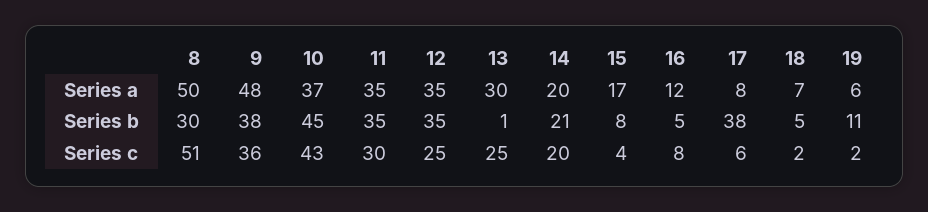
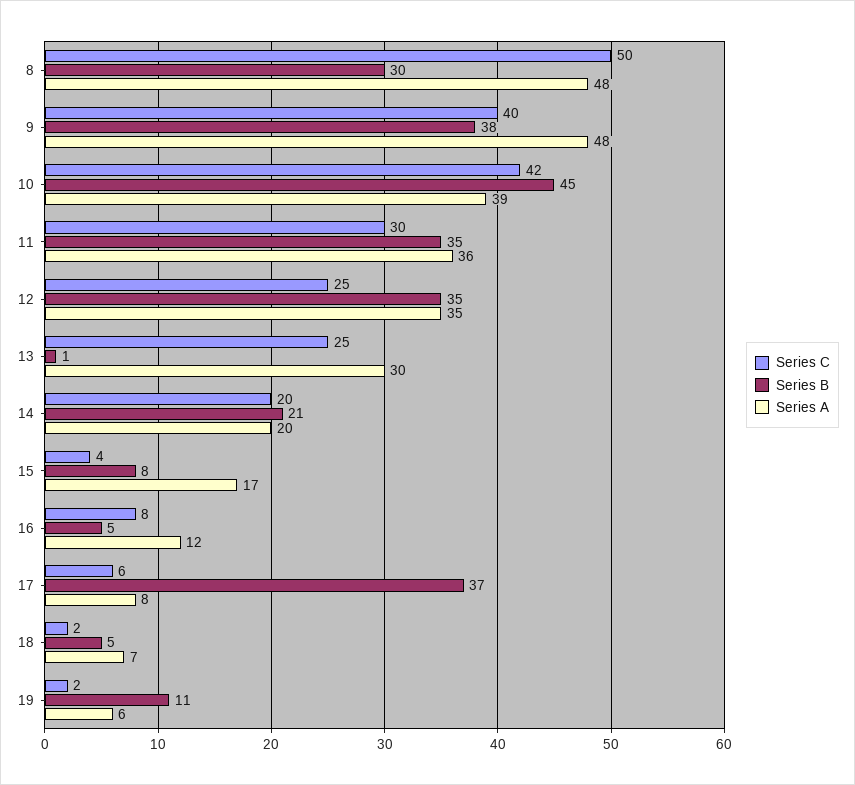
  {
    "Series a": {
-     "8": 50,
+     "8": 48,
      "9": 48,
-     "10": 37,
+     "10": 39,
-     "11": 35,
+     "11": 36,
      "12": 35,
      "13": 30,
      "14": 20,
      "15": 17,
      "16": 12,
      "17": 8,
      "18": 7,
      "19": 6
    },
    "Series b": {
      "8": 30,
      "9": 38,
      "10": 45,
      "11": 35,
      "12": 35,
      "13": 1,
      "14": 21,
      "15": 8,
      "16": 5,
-     "17": 38,
+     "17": 37,
      "18": 5,
      "19": 11
    },
    "Series c": {
-     "8": 51,
+     "8": 50,
-     "9": 36,
+     "9": 40,
-     "10": 43,
+     "10": 42,
      "11": 30,
      "12": 25,
      "13": 25,
      "14": 20,
      "15": 4,
      "16": 8,
      "17": 6,
      "18": 2,
      "19": 2
    }
  }

